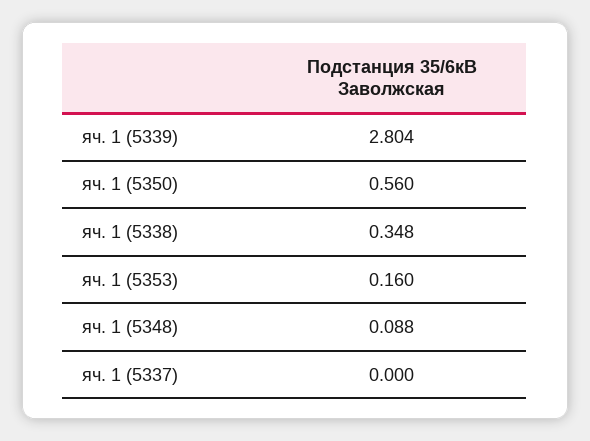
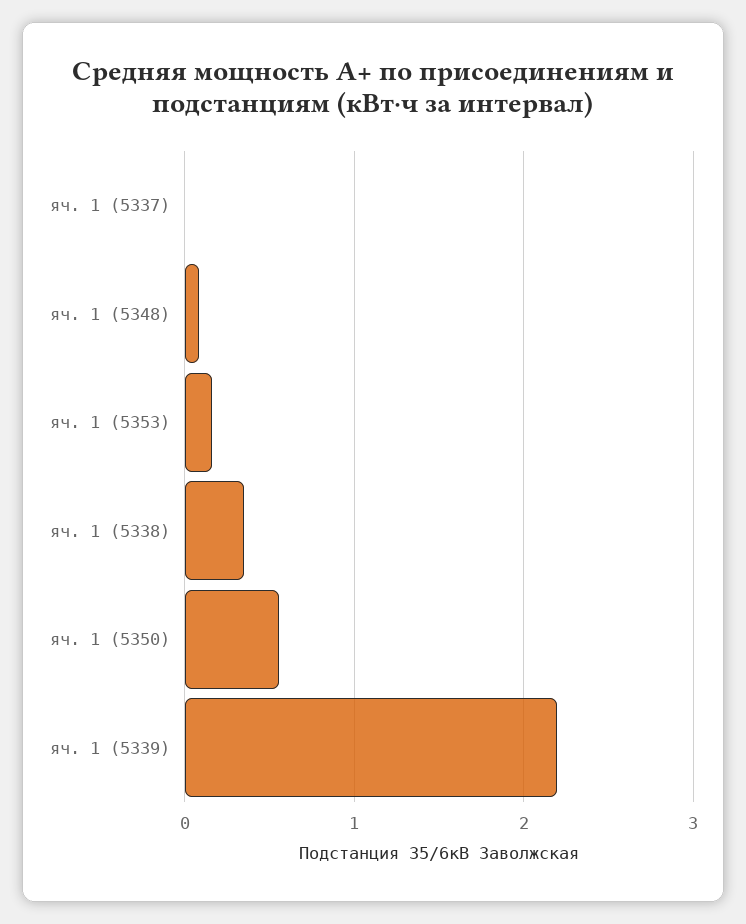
  {
-   "яч. 1 (5339)": 2.804,
+   "яч. 1 (5339)": 2.2,
    "яч. 1 (5350)": 0.56,
    "яч. 1 (5338)": 0.348,
    "яч. 1 (5353)": 0.16,
    "яч. 1 (5348)": 0.088,
    "яч. 1 (5337)": 0
  }

